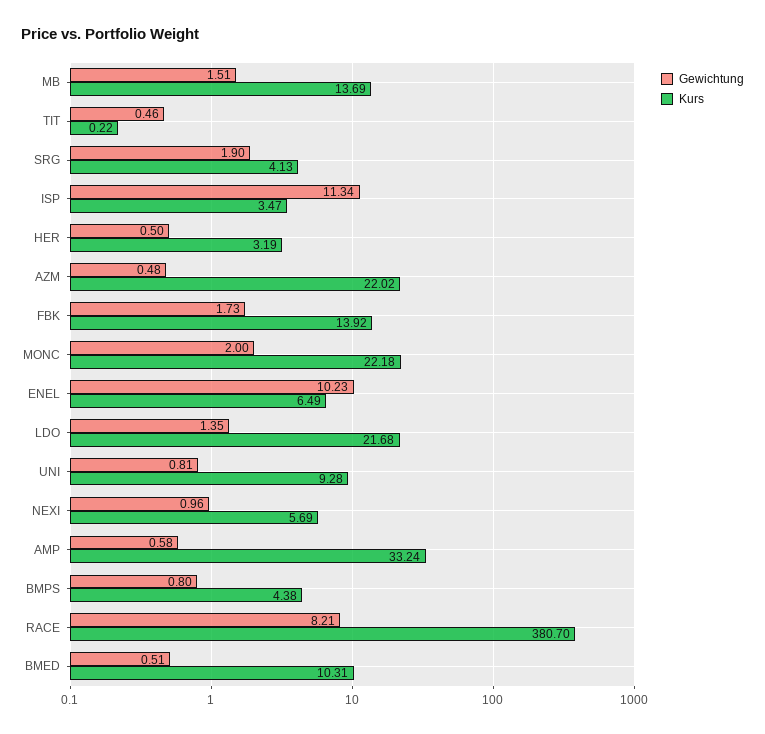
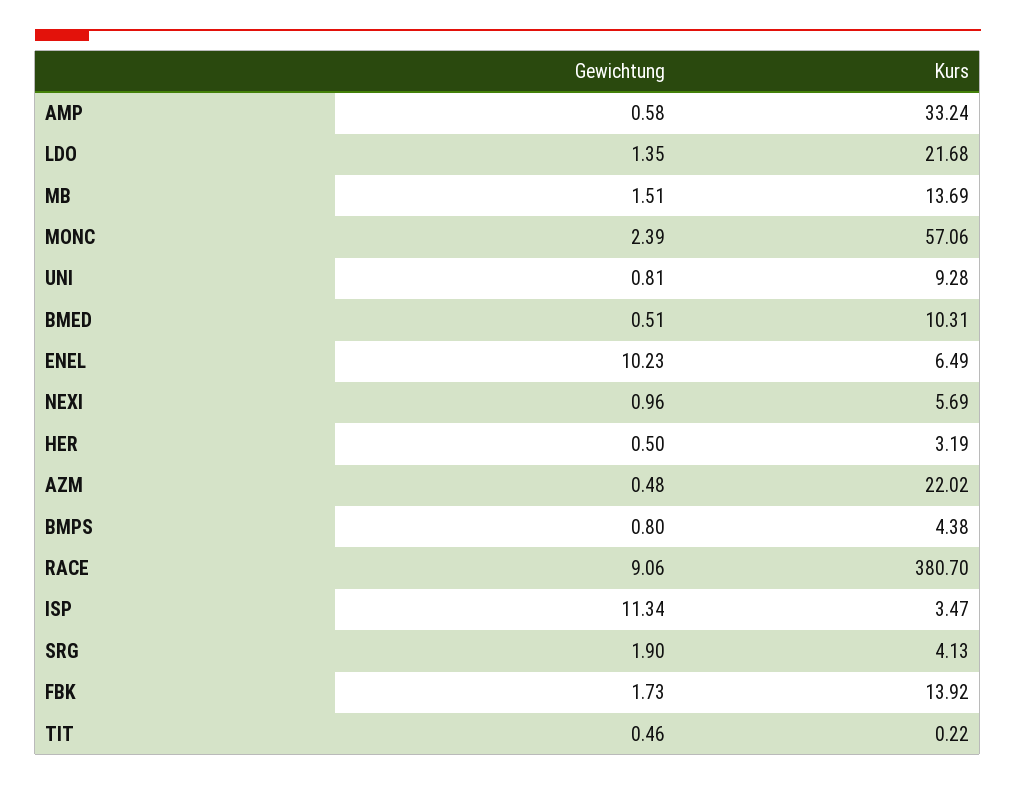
  {
    "Gewichtung": {
      "MB": 1.51,
      "TIT": 0.46,
      "SRG": 1.9,
      "ISP": 11.34,
      "HER": 0.5,
      "AZM": 0.48,
      "FBK": 1.73,
-     "MONC": 2,
+     "MONC": 2.39,
      "ENEL": 10.23,
      "LDO": 1.35,
      "UNI": 0.81,
      "NEXI": 0.96,
      "AMP": 0.58,
      "BMPS": 0.8,
-     "RACE": 8.21,
+     "RACE": 9.06,
      "BMED": 0.51
    },
    "Kurs": {
      "MB": 13.69,
      "TIT": 0.22,
      "SRG": 4.13,
      "ISP": 3.47,
      "HER": 3.19,
      "AZM": 22.02,
      "FBK": 13.92,
-     "MONC": 22.18,
+     "MONC": 57.06,
      "ENEL": 6.49,
      "LDO": 21.68,
      "UNI": 9.28,
      "NEXI": 5.69,
      "AMP": 33.24,
      "BMPS": 4.38,
      "RACE": 380.7,
      "BMED": 10.31
    }
  }

